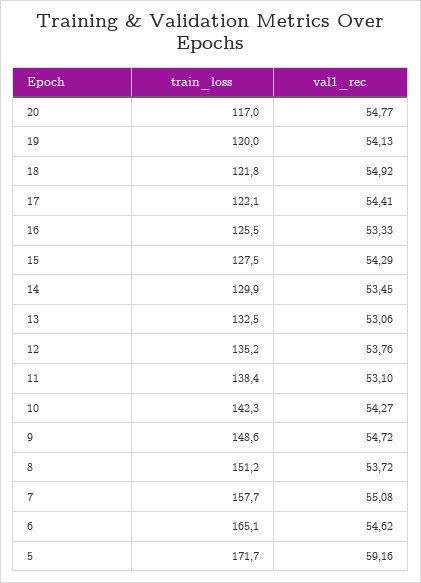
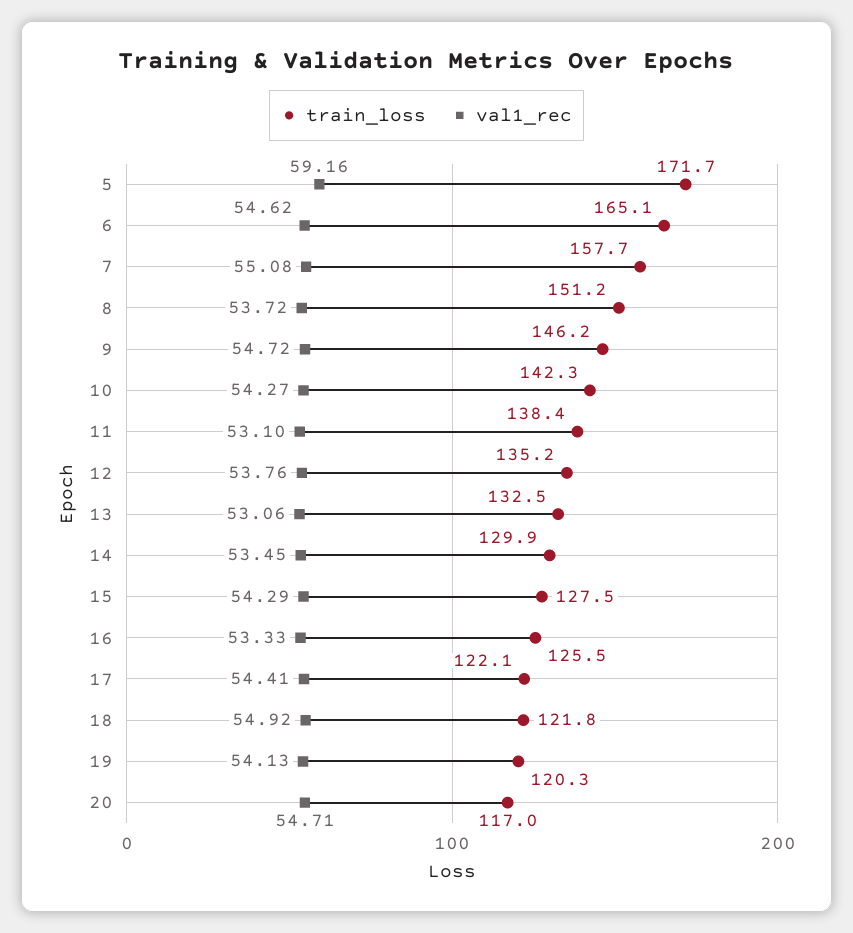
  {
    "train_loss": {
      "20": 117,
-     "19": 120,
+     "19": 120.3,
      "18": 121.8,
      "17": 122.1,
      "16": 125.5,
      "15": 127.5,
      "14": 129.9,
      "13": 132.5,
      "12": 135.2,
      "11": 138.4,
      "10": 142.3,
-     "9": 148.6,
+     "9": 146.2,
      "8": 151.2,
      "7": 157.7,
      "6": 165.1,
      "5": 171.7
    },
    "val1_rec": {
-     "20": 54.77,
+     "20": 54.71,
      "19": 54.13,
      "18": 54.92,
      "17": 54.41,
      "16": 53.33,
      "15": 54.29,
      "14": 53.45,
      "13": 53.06,
      "12": 53.76,
      "11": 53.1,
      "10": 54.27,
      "9": 54.72,
      "8": 53.72,
      "7": 55.08,
      "6": 54.62,
      "5": 59.16
    }
  }

